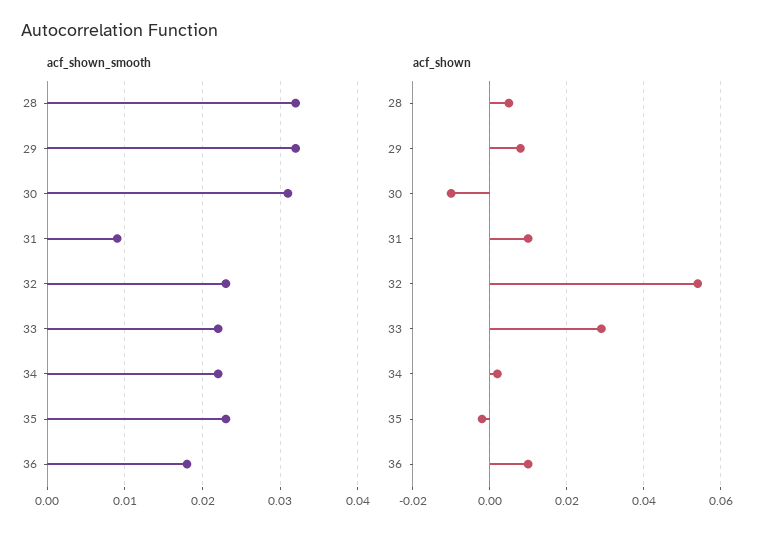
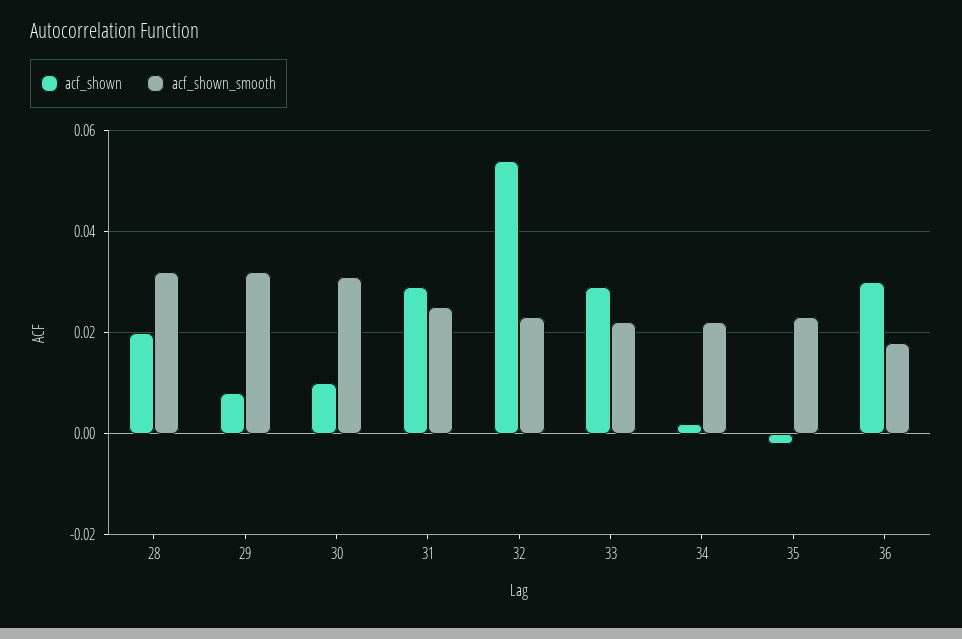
  {
    "acf_shown_smooth": {
      "28": 0.032,
      "29": 0.032,
      "30": 0.031,
-     "31": 0.009,
+     "31": 0.025,
      "32": 0.023,
      "33": 0.022,
      "34": 0.022,
      "35": 0.023,
      "36": 0.018
    },
    "acf_shown": {
-     "28": 0.005,
+     "28": 0.02,
      "29": 0.01,
-     "30": -0.01,
+     "30": 0.01,
-     "31": 0.01,
+     "31": 0.03,
      "32": 0.055,
      "33": 0.03,
      "34": 0,
      "35": 0,
-     "36": 0.01
+     "36": 0.03
    }
  }

